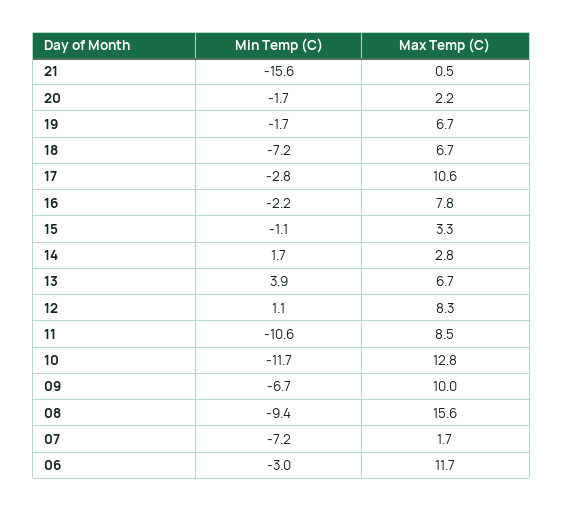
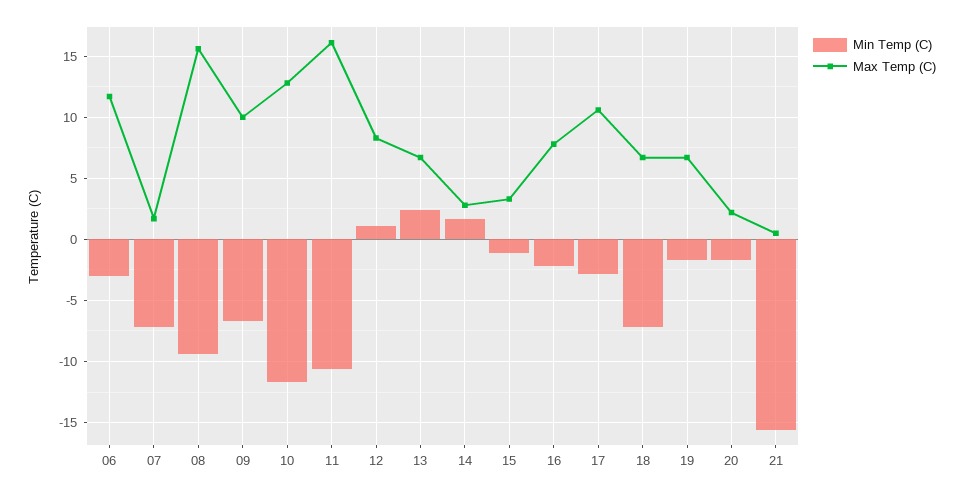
  {
    "Min Temp (C)": {
      "21": -15.6,
      "20": -1.7,
      "19": -1.7,
      "18": -7.2,
      "17": -2.8,
      "16": -2.2,
      "15": -1.1,
      "14": 1.7,
-     "13": 3.9,
+     "13": 2.5,
      "12": 1.1,
      "11": -10.6,
      "10": -11.7,
      "09": -6.7,
      "08": -9.4,
      "07": -7.2,
      "06": -3
    },
    "Max Temp (C)": {
      "21": 0.5,
      "20": 2.2,
      "19": 6.7,
      "18": 6.7,
      "17": 10.6,
      "16": 7.8,
      "15": 3.3,
      "14": 2.8,
      "13": 6.7,
      "12": 8.3,
-     "11": 8.5,
+     "11": 16,
      "10": 12.8,
      "09": 10,
      "08": 15.6,
      "07": 1.7,
      "06": 11.7
    }
  }

